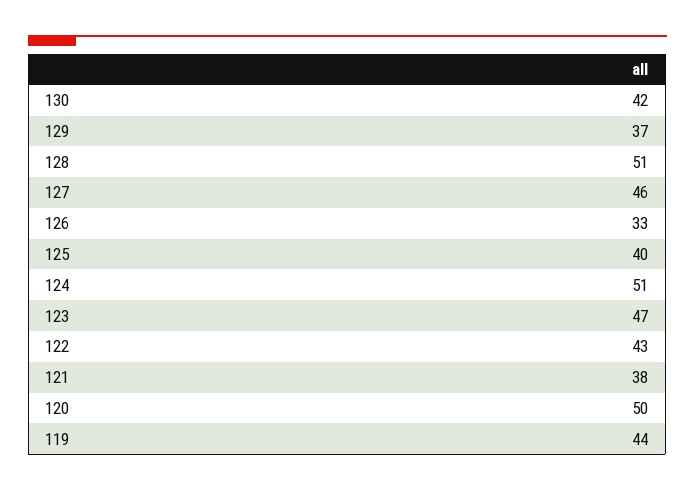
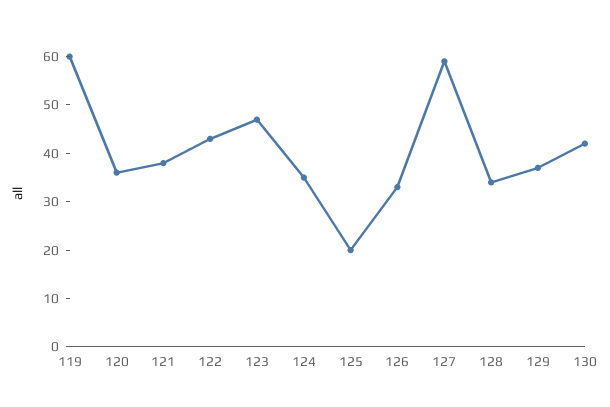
  {
    "130": 42,
    "129": 37,
-   "128": 51,
+   "128": 35,
-   "127": 46,
+   "127": 60,
    "126": 33,
-   "125": 40,
+   "125": 20,
-   "124": 51,
+   "124": 35,
    "123": 47,
    "122": 43,
    "121": 38,
-   "120": 50,
+   "120": 35,
-   "119": 44
+   "119": 60
  }

